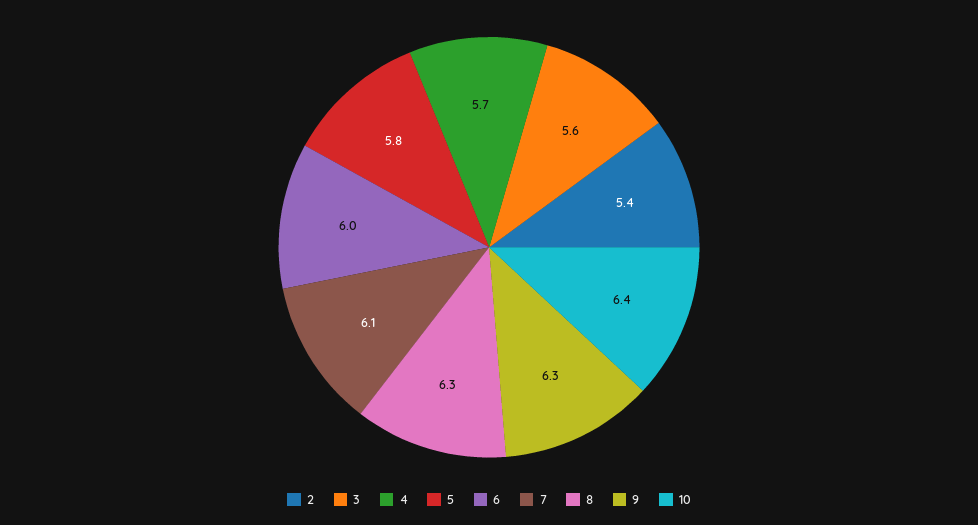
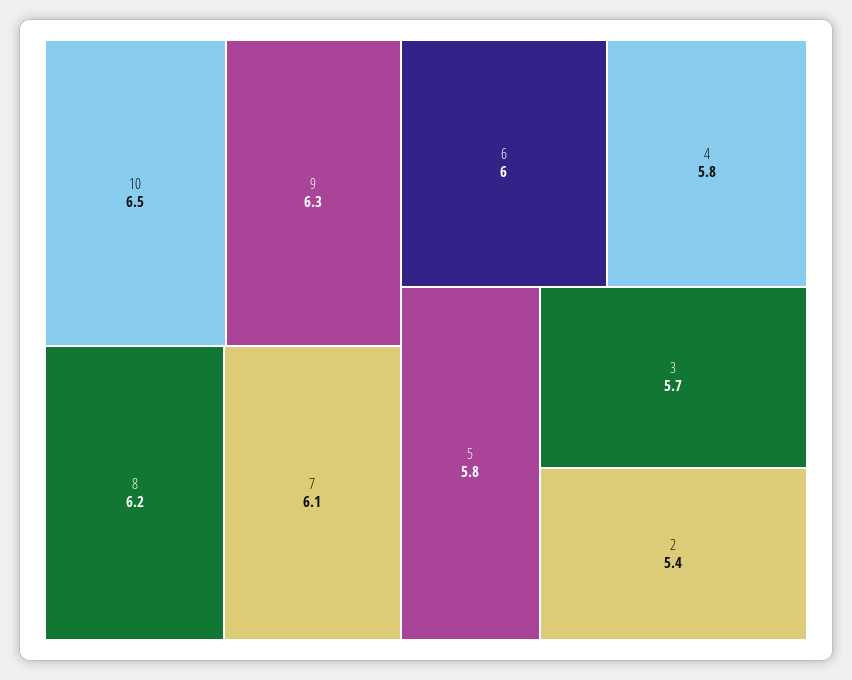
  {
    "2": 5.4,
-   "3": 5.6,
+   "3": 5.7,
-   "4": 5.7,
+   "4": 5.8,
    "5": 5.8,
    "6": 6,
    "7": 6.1,
-   "8": 6.3,
+   "8": 6.2,
    "9": 6.3,
-   "10": 6.4
+   "10": 6.5
  }

